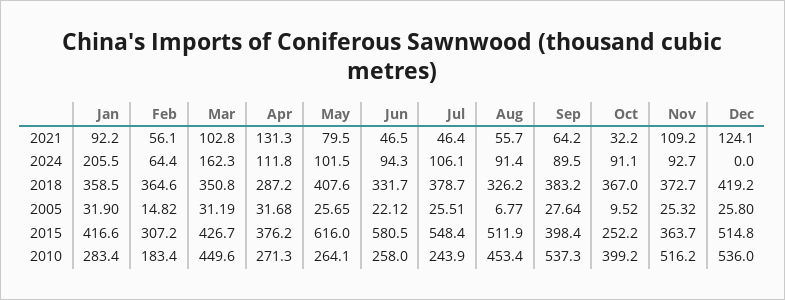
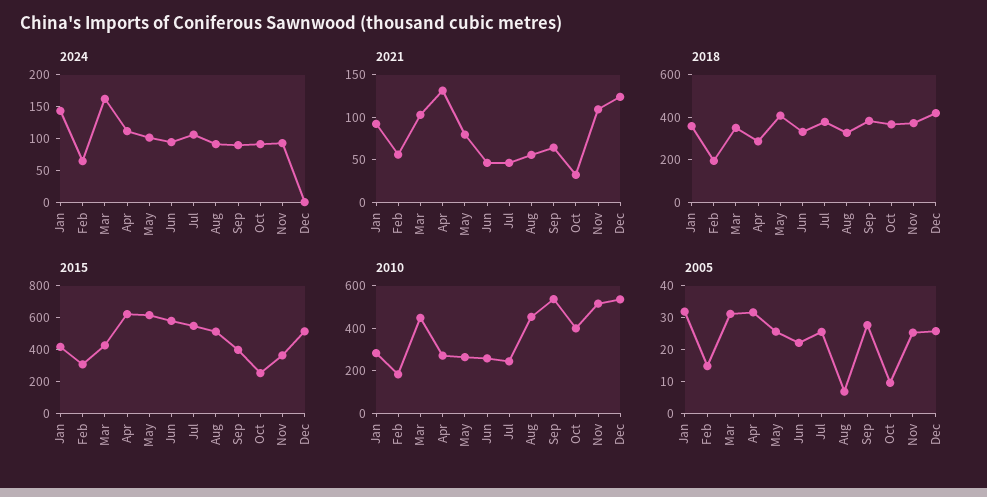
  {
    "2021": {
      "Jan": 92.2,
      "Feb": 56.1,
      "Mar": 102.8,
      "Apr": 131.3,
      "May": 79.5,
      "Jun": 46.5,
      "Jul": 46.4,
      "Aug": 55.7,
      "Sep": 64.2,
      "Oct": 32.2,
      "Nov": 109.2,
      "Dec": 124.1
    },
    "2024": {
-     "Jan": 205.5,
+     "Jan": 150,
      "Feb": 64.4,
      "Mar": 162.3,
      "Apr": 111.8,
      "May": 101.5,
      "Jun": 94.3,
      "Jul": 106.1,
      "Aug": 91.4,
      "Sep": 89.5,
      "Oct": 91.1,
      "Nov": 92.7,
      "Dec": 0
    },
    "2018": {
      "Jan": 358.5,
-     "Feb": 364.6,
+     "Feb": 200,
      "Mar": 350.8,
      "Apr": 287.2,
      "May": 407.6,
      "Jun": 331.7,
      "Jul": 378.7,
      "Aug": 326.2,
      "Sep": 383.2,
      "Oct": 367,
      "Nov": 372.7,
      "Dec": 419.2
    },
    "2005": {
      "Jan": 31.9,
      "Feb": 14.82,
      "Mar": 31.19,
      "Apr": 31.68,
      "May": 25.65,
      "Jun": 22.12,
      "Jul": 25.51,
      "Aug": 6.77,
      "Sep": 27.64,
      "Oct": 9.52,
      "Nov": 25.32,
      "Dec": 25.8
    },
    "2015": {
      "Jan": 416.6,
      "Feb": 307.2,
      "Mar": 426.7,
-     "Apr": 376.2,
+     "Apr": 600,
      "May": 616,
      "Jun": 580.5,
      "Jul": 548.4,
      "Aug": 511.9,
      "Sep": 398.4,
      "Oct": 252.2,
      "Nov": 363.7,
      "Dec": 514.8
    },
    "2010": {
      "Jan": 283.4,
      "Feb": 183.4,
      "Mar": 449.6,
      "Apr": 271.3,
      "May": 264.1,
      "Jun": 258,
      "Jul": 243.9,
      "Aug": 453.4,
      "Sep": 537.3,
      "Oct": 399.2,
      "Nov": 516.2,
      "Dec": 536
    }
  }

